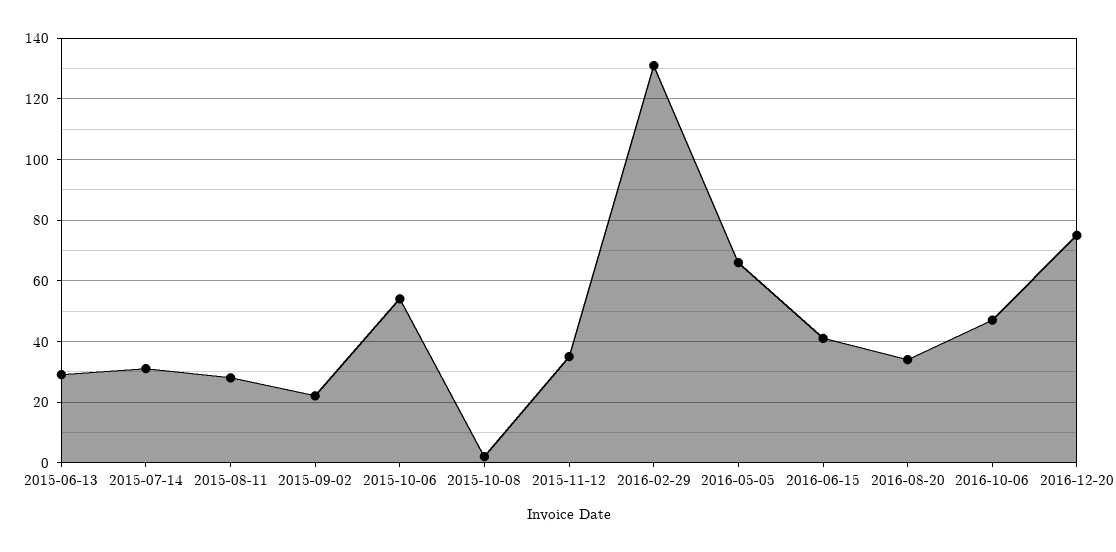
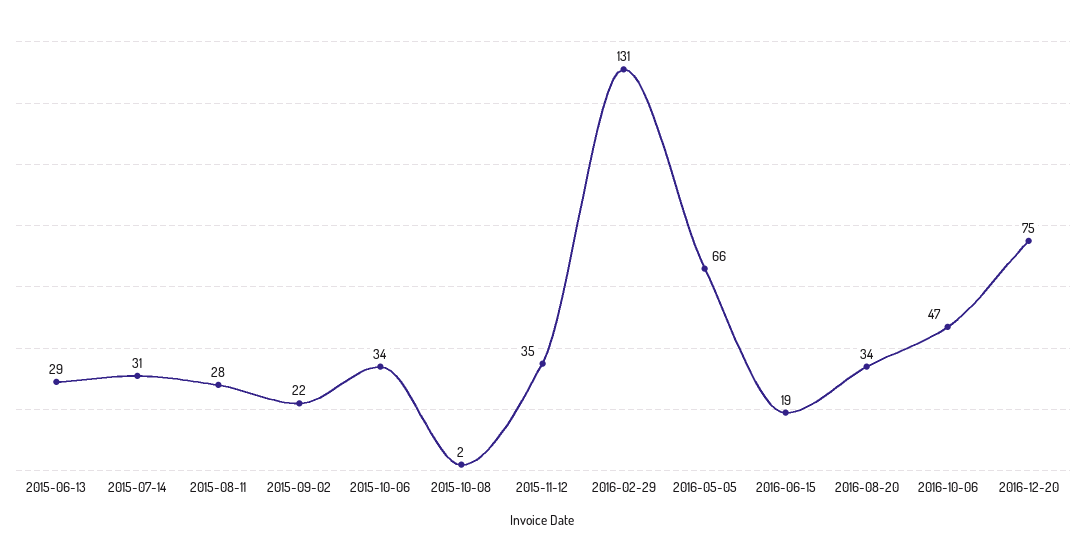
  {
    "2015-06-13": 29,
    "2015-07-14": 31,
    "2015-08-11": 28,
    "2015-09-02": 22,
-   "2015-10-06": 55,
+   "2015-10-06": 34,
    "2015-10-08": 2,
    "2015-11-12": 35,
    "2016-02-29": 131,
    "2016-05-05": 66,
-   "2016-06-15": 40,
+   "2016-06-15": 19,
    "2016-08-20": 34,
    "2016-10-06": 47,
    "2016-12-20": 75
  }

